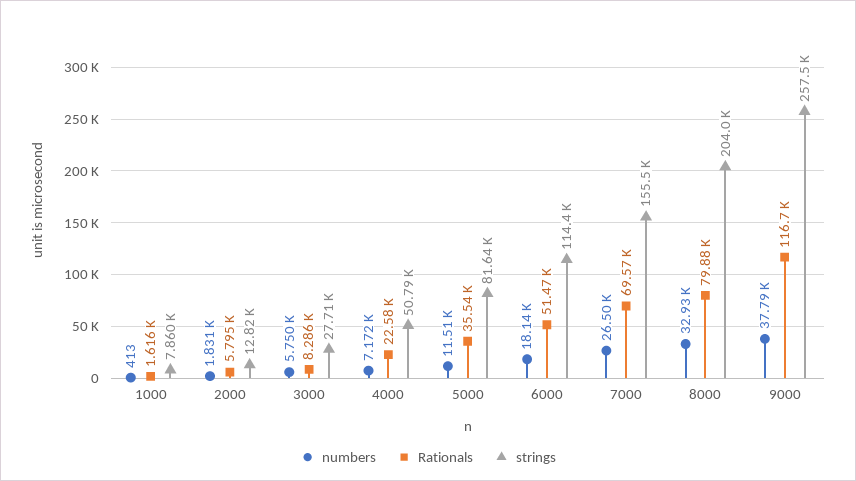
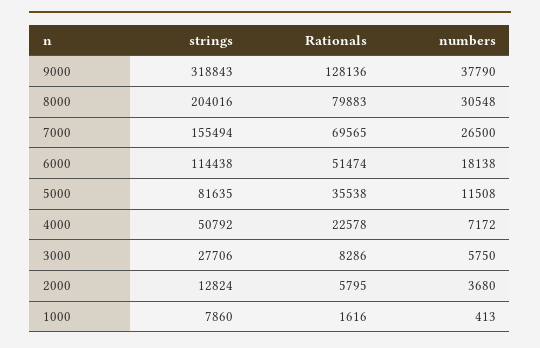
  {
    "numbers": {
      "1000": 413,
-     "2000": 1831,
+     "2000": 3680,
      "3000": 5750,
      "4000": 7172,
      "5000": 11508,
      "6000": 18138,
      "7000": 26500,
-     "8000": 32930,
+     "8000": 30548,
      "9000": 37790
    },
    "Rationals": {
      "1000": 1616,
      "2000": 5795,
      "3000": 8286,
      "4000": 22578,
      "5000": 35538,
      "6000": 51474,
      "7000": 69565,
      "8000": 79883,
-     "9000": 116700
+     "9000": 128136
    },
    "strings": {
      "1000": 7860,
      "2000": 12824,
      "3000": 27706,
      "4000": 50792,
      "5000": 81635,
      "6000": 114438,
      "7000": 155494,
      "8000": 204016,
-     "9000": 257500
+     "9000": 318843
    }
  }

